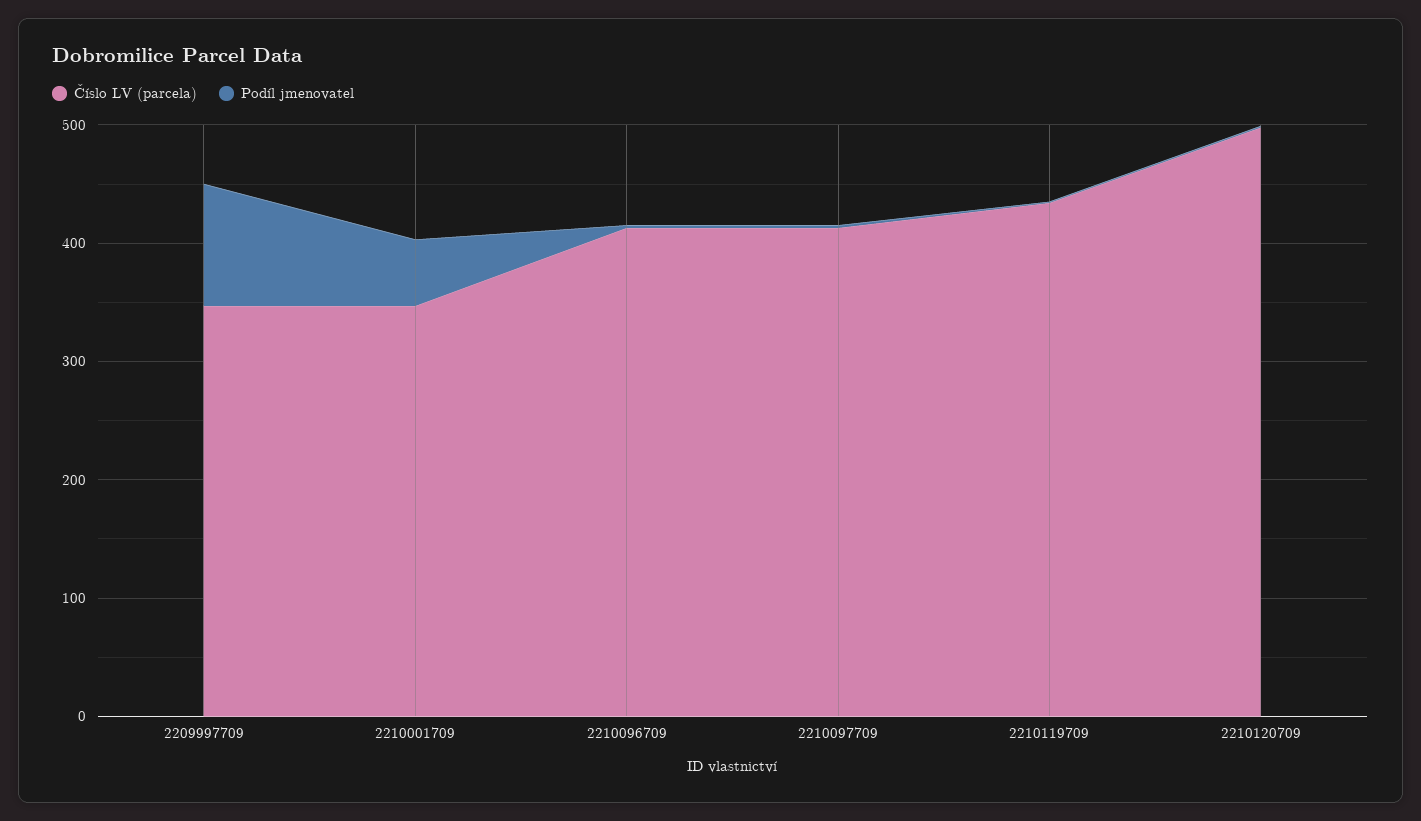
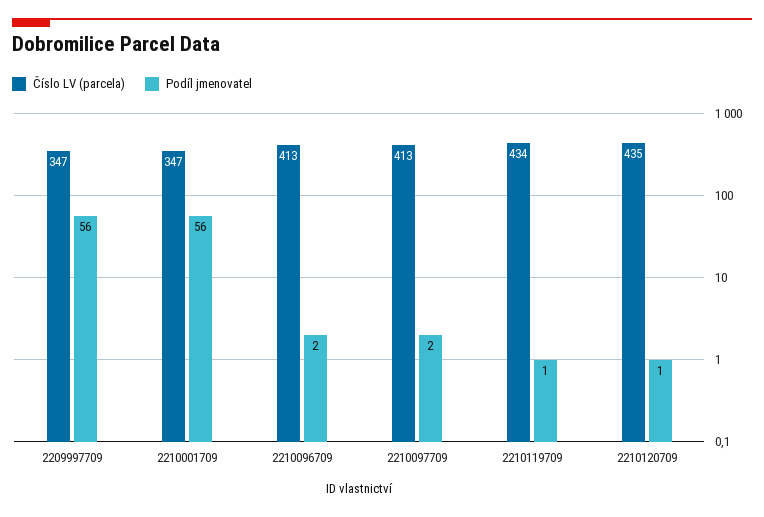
  {
    "Číslo LV (parcela)": {
      "2209997709": 347,
      "2210001709": 347,
      "2210096709": 413,
      "2210097709": 413,
      "2210119709": 434,
-     "2210120709": 500
+     "2210120709": 435
    },
    "Podíl jmenovatel": {
-     "2209997709": 100,
+     "2209997709": 56,
      "2210001709": 56,
      "2210096709": 2,
      "2210097709": 2,
      "2210119709": 1,
      "2210120709": 1
    }
  }

